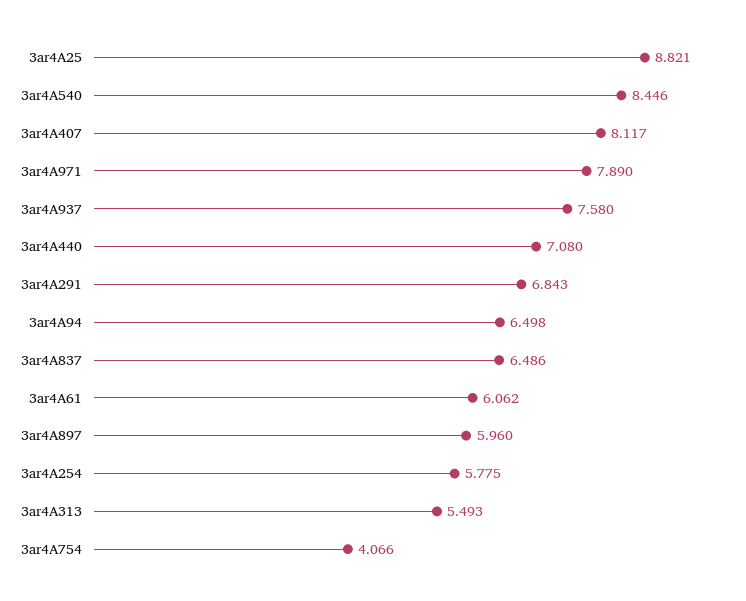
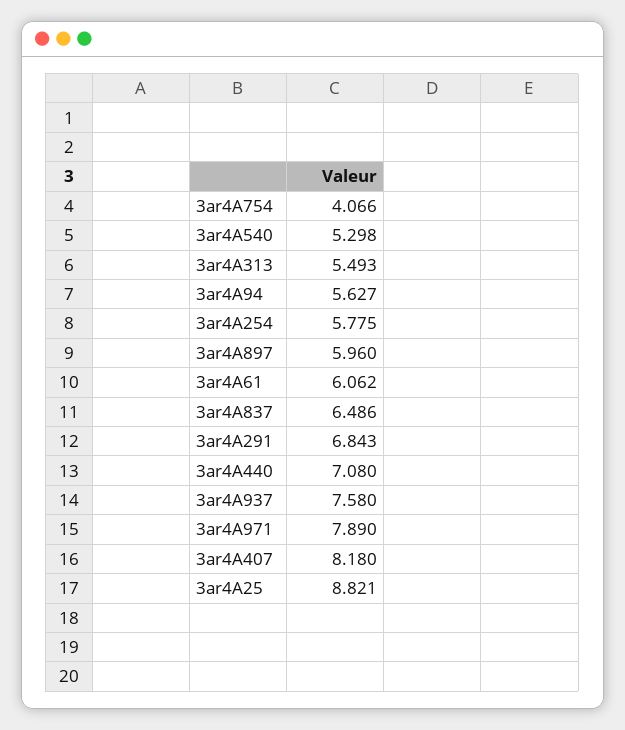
  {
    "3ar4A25": 8.821,
-   "3ar4A540": 8.446,
+   "3ar4A540": 5.298,
-   "3ar4A407": 8.117,
+   "3ar4A407": 8.18,
    "3ar4A971": 7.89,
    "3ar4A937": 7.58,
    "3ar4A440": 7.08,
    "3ar4A291": 6.843,
-   "3ar4A94": 6.498,
+   "3ar4A94": 5.627,
    "3ar4A837": 6.486,
    "3ar4A61": 6.062,
    "3ar4A897": 5.96,
    "3ar4A254": 5.775,
    "3ar4A313": 5.493,
    "3ar4A754": 4.066
  }

